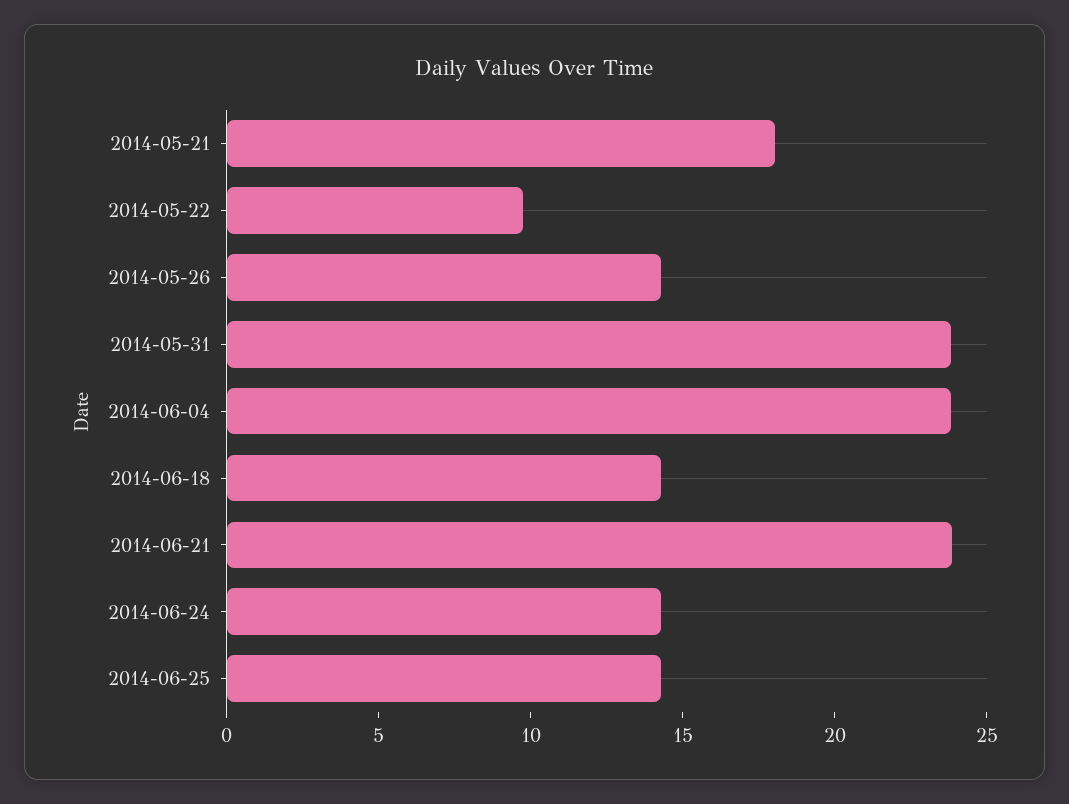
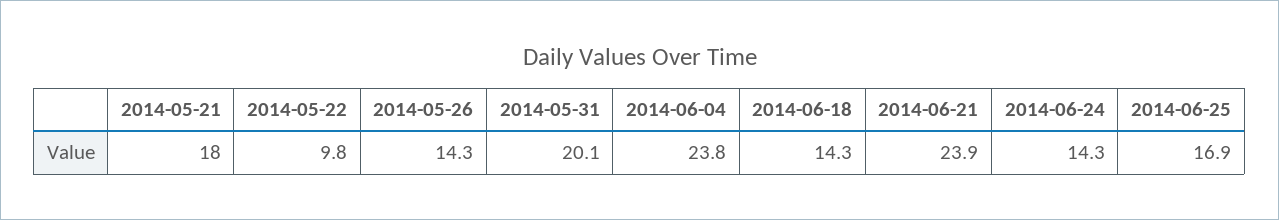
  {
    "2014-05-21": 18,
    "2014-05-22": 9.8,
    "2014-05-26": 14.3,
-   "2014-05-31": 24,
+   "2014-05-31": 20.1,
    "2014-06-04": 23.8,
    "2014-06-18": 14.3,
    "2014-06-21": 23.9,
    "2014-06-24": 14.3,
-   "2014-06-25": 14
+   "2014-06-25": 16.9
  }

